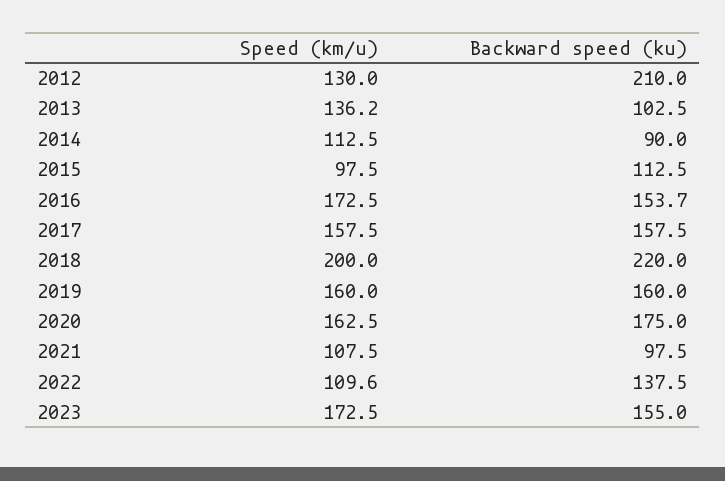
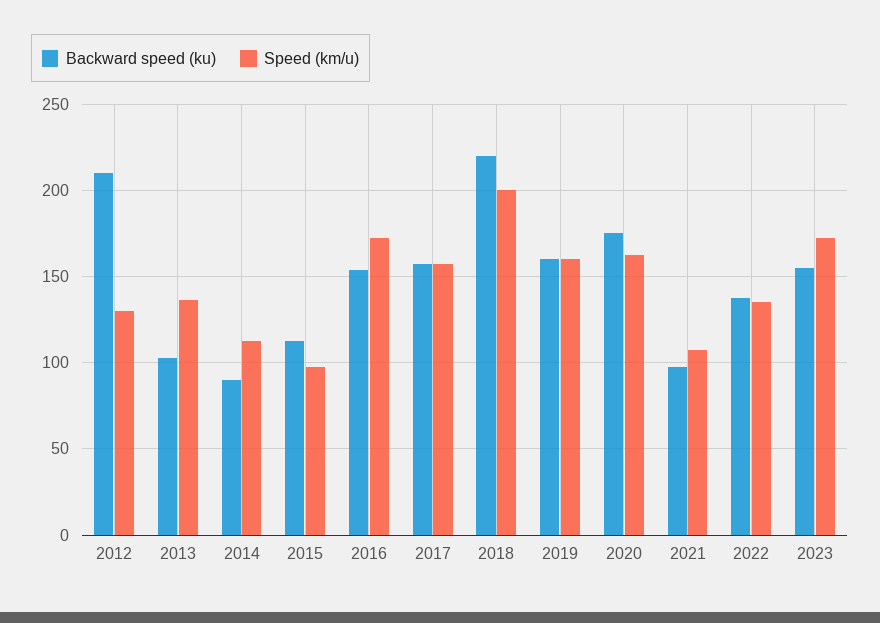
  {
    "Speed (km/u)": {
      "2012": 130,
      "2013": 136.2,
      "2014": 112.5,
      "2015": 97.5,
      "2016": 172.5,
      "2017": 157.5,
      "2018": 200,
      "2019": 160,
      "2020": 162.5,
      "2021": 107.5,
-     "2022": 109.6,
+     "2022": 135,
      "2023": 172.5
    },
    "Backward speed (ku)": {
      "2012": 210,
      "2013": 102.5,
      "2014": 90,
      "2015": 112.5,
      "2016": 153.7,
      "2017": 157.5,
      "2018": 220,
      "2019": 160,
      "2020": 175,
      "2021": 97.5,
      "2022": 137.5,
      "2023": 155
    }
  }

